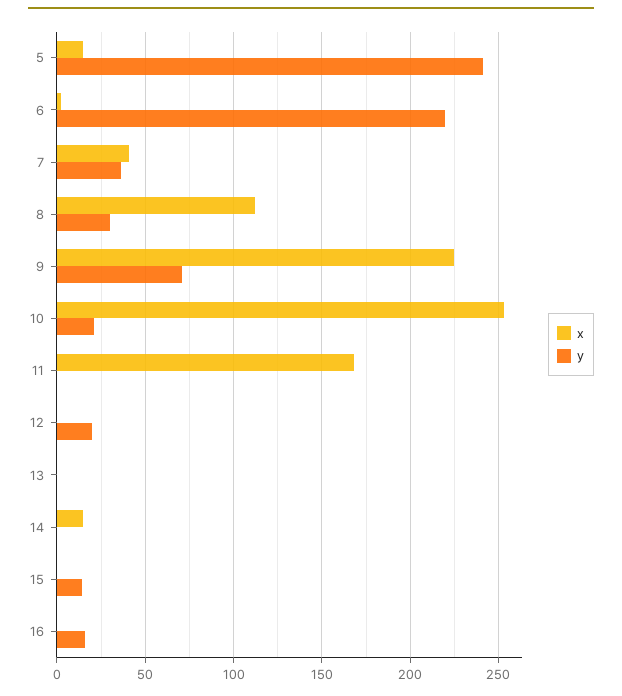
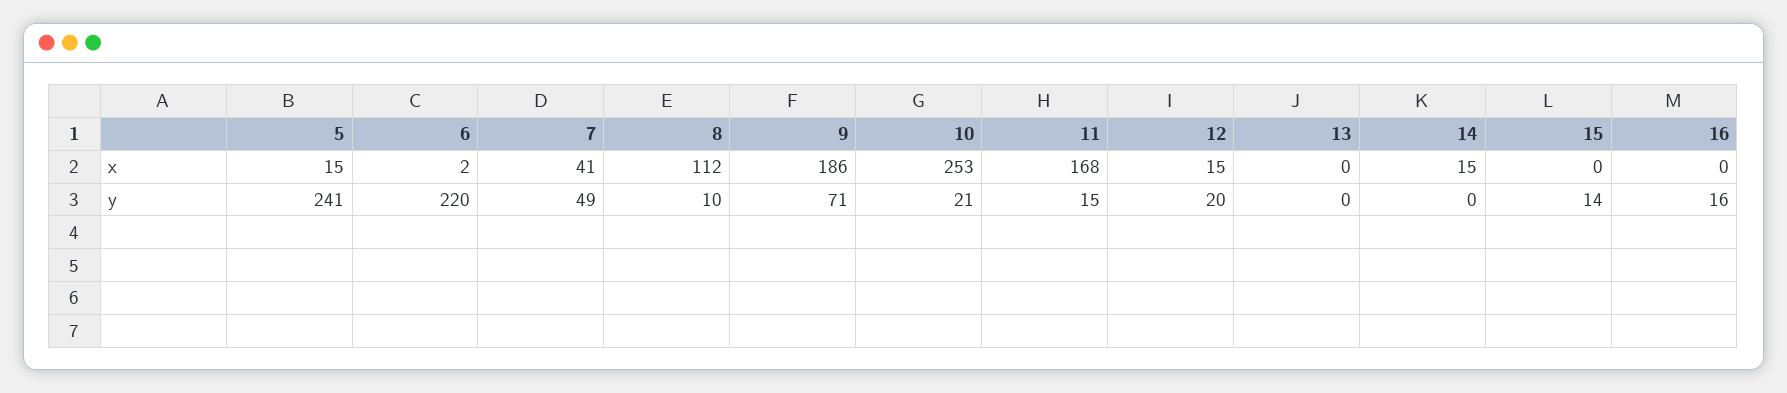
  {
    "x": {
      "5": 15,
      "6": 2,
      "7": 41,
      "8": 112,
-     "9": 225,
+     "9": 186,
      "10": 253,
      "11": 168,
-     "12": 0,
+     "12": 15,
      "13": 0,
      "14": 15,
      "15": 0,
      "16": 0
    },
    "y": {
      "5": 241,
      "6": 220,
-     "7": 35,
+     "7": 49,
-     "8": 30,
+     "8": 10,
      "9": 71,
      "10": 21,
-     "11": 0,
+     "11": 15,
      "12": 20,
      "13": 0,
      "14": 0,
      "15": 14,
      "16": 16
    }
  }

